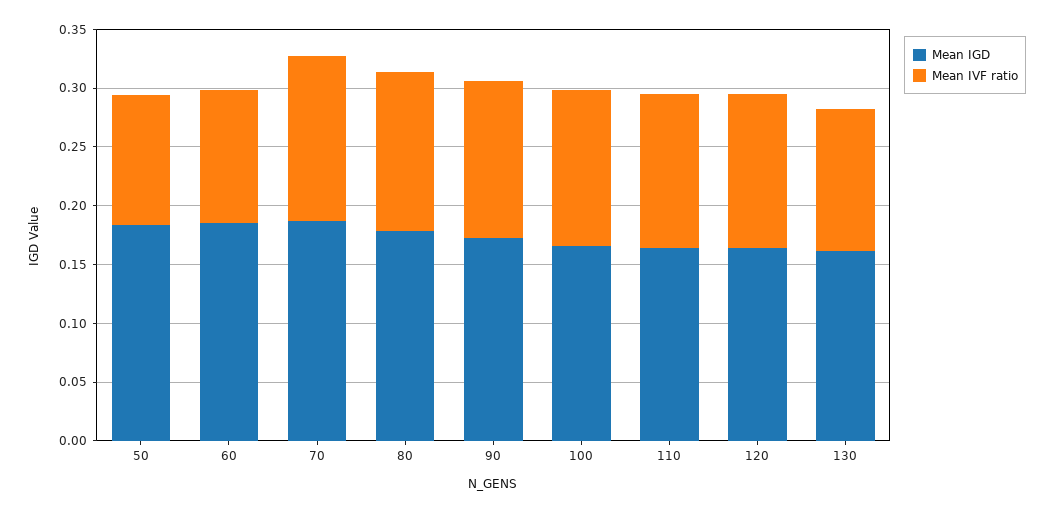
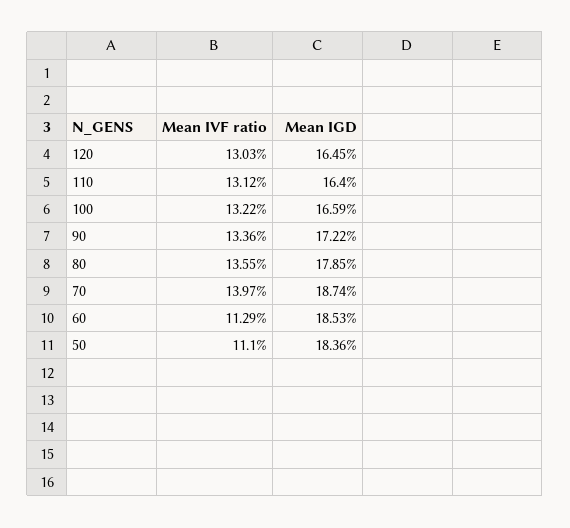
  {
    "Mean IGD": {
      "50": 0.1836,
      "60": 0.1853,
      "70": 0.1874,
      "80": 0.1785,
      "90": 0.1722,
      "100": 0.1659,
      "110": 0.164,
-     "120": 0.1645,
+     "120": 0.1645
-     "130": 0.16
    },
    "Mean IVF ratio": {
      "50": 0.111,
      "60": 0.1129,
      "70": 0.1397,
      "80": 0.1355,
      "90": 0.1336,
      "100": 0.1322,
      "110": 0.1312,
-     "120": 0.1303,
+     "120": 0.1303
-     "130": 0.12
    }
  }

